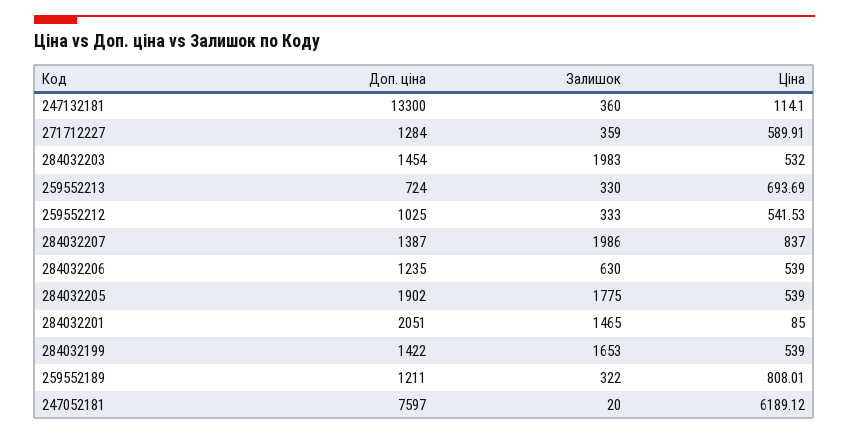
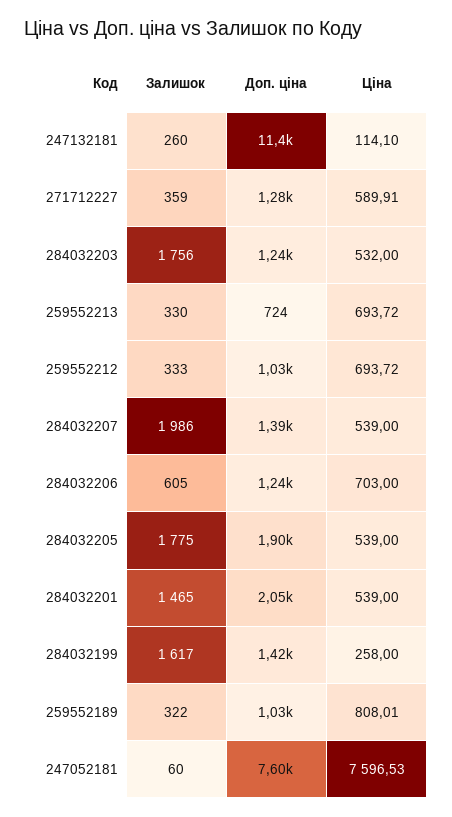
  {
    "Доп. ціна": {
-     "247132181": 13300,
+     "247132181": 11400,
      "271712227": 1284,
-     "284032203": 1454,
+     "284032203": 1240,
      "259552213": 724,
      "259552212": 1025,
      "284032207": 1387,
      "284032206": 1235,
      "284032205": 1902,
      "284032201": 2051,
      "284032199": 1422,
-     "259552189": 1211,
+     "259552189": 1030,
      "247052181": 7597
    },
    "Залишок": {
-     "247132181": 360,
+     "247132181": 260,
      "271712227": 359,
-     "284032203": 1983,
+     "284032203": 1756,
      "259552213": 330,
      "259552212": 333,
      "284032207": 1986,
-     "284032206": 630,
+     "284032206": 605,
      "284032205": 1775,
      "284032201": 1465,
-     "284032199": 1653,
+     "284032199": 1617,
      "259552189": 322,
-     "247052181": 20
+     "247052181": 60
    },
    "Ціна": {
      "247132181": 114.1,
      "271712227": 589.91,
      "284032203": 532,
-     "259552213": 693.69,
+     "259552213": 693.72,
-     "259552212": 541.53,
+     "259552212": 693.72,
-     "284032207": 837,
+     "284032207": 539,
-     "284032206": 539,
+     "284032206": 703,
      "284032205": 539,
-     "284032201": 85,
+     "284032201": 539,
-     "284032199": 539,
+     "284032199": 258,
      "259552189": 808.01,
-     "247052181": 6189.12
+     "247052181": 7596.53
    }
  }

